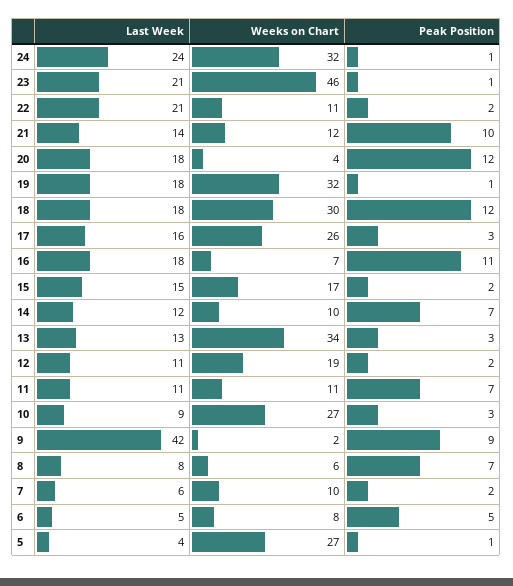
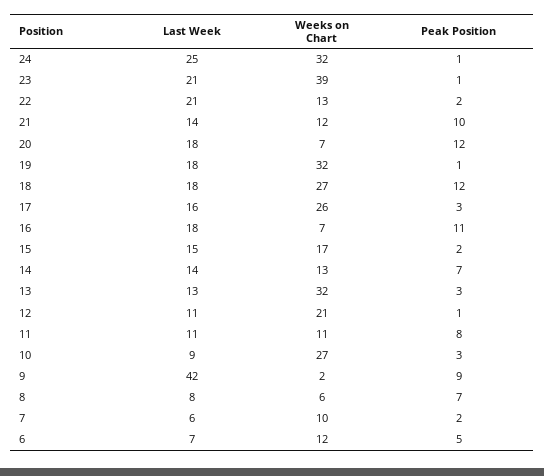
  {
    "Last Week": {
-     "24": 24,
+     "24": 25,
      "23": 21,
      "22": 21,
      "21": 14,
      "20": 18,
      "19": 18,
      "18": 18,
      "17": 16,
      "16": 18,
      "15": 15,
-     "14": 12,
+     "14": 14,
      "13": 13,
      "12": 11,
      "11": 11,
      "10": 9,
      "9": 42,
      "8": 8,
      "7": 6,
-     "6": 5,
+     "6": 7
-     "5": 4
    },
    "Weeks on Chart": {
      "24": 32,
-     "23": 46,
+     "23": 39,
-     "22": 11,
+     "22": 13,
      "21": 12,
-     "20": 4,
+     "20": 7,
      "19": 32,
-     "18": 30,
+     "18": 27,
      "17": 26,
      "16": 7,
      "15": 17,
-     "14": 10,
+     "14": 13,
-     "13": 34,
+     "13": 32,
-     "12": 19,
+     "12": 21,
      "11": 11,
      "10": 27,
      "9": 2,
      "8": 6,
      "7": 10,
-     "6": 8,
+     "6": 12
-     "5": 27
    },
    "Peak Position": {
      "24": 1,
      "23": 1,
      "22": 2,
      "21": 10,
      "20": 12,
      "19": 1,
      "18": 12,
      "17": 3,
      "16": 11,
      "15": 2,
      "14": 7,
      "13": 3,
-     "12": 2,
+     "12": 1,
-     "11": 7,
+     "11": 8,
      "10": 3,
      "9": 9,
      "8": 7,
      "7": 2,
-     "6": 5,
+     "6": 5
-     "5": 1
    }
  }

